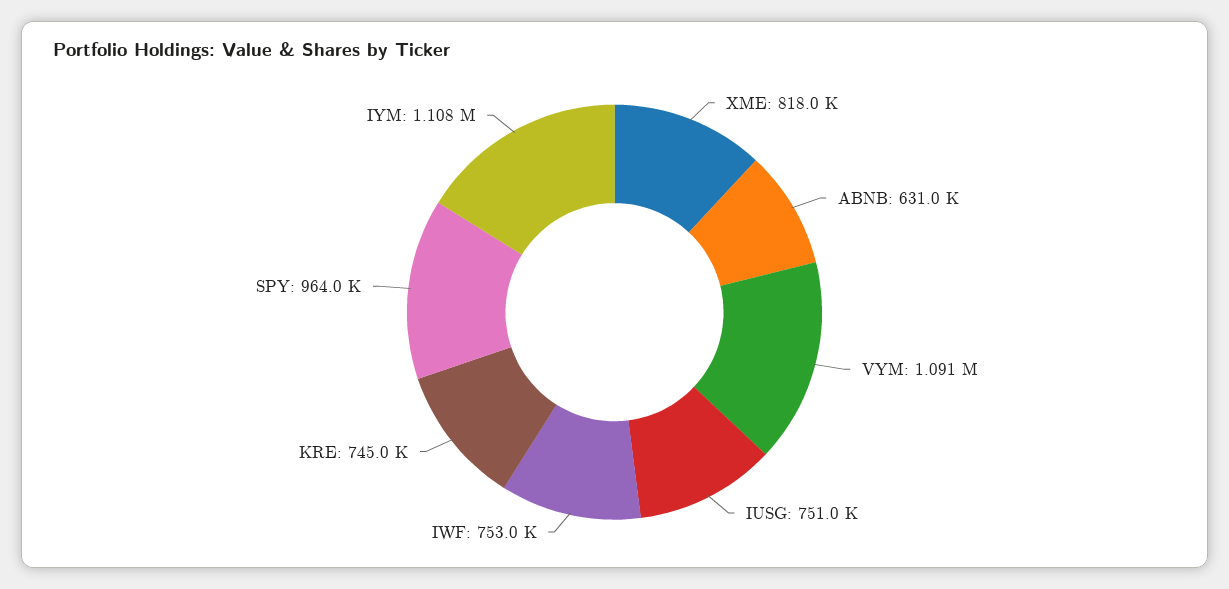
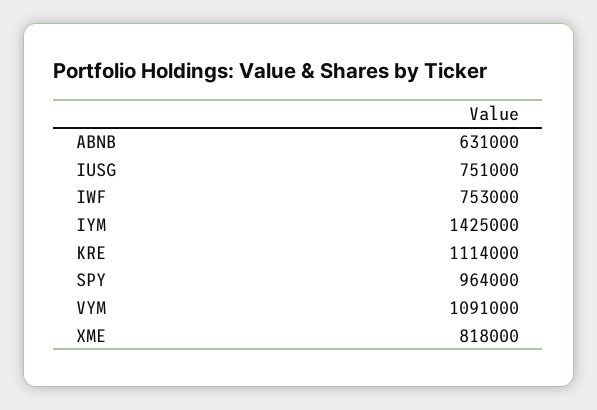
  {
    "XME": 818000,
    "ABNB": 631000,
    "VYM": 1091000,
    "IUSG": 751000,
    "IWF": 753000,
-   "KRE": 745000,
+   "KRE": 1114000,
    "SPY": 964000,
-   "IYM": 1108000
+   "IYM": 1425000
  }

